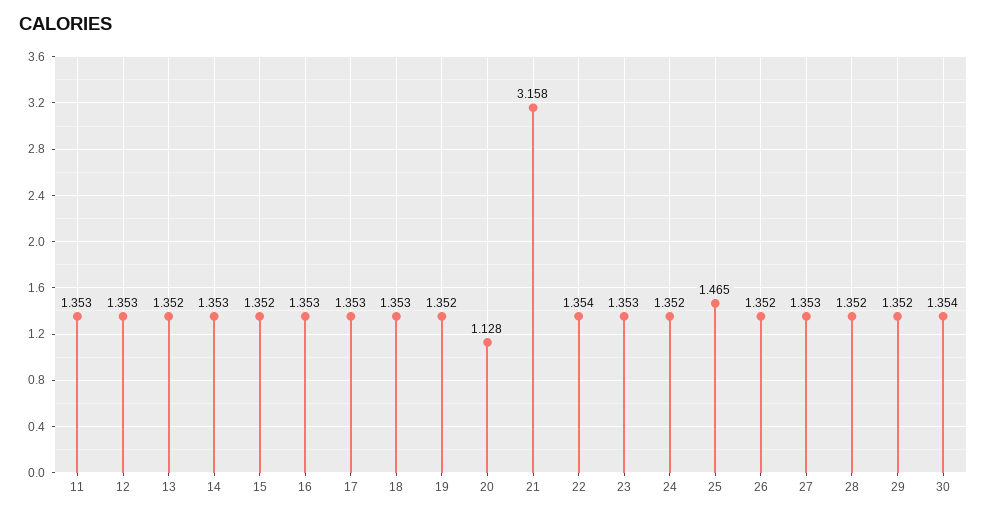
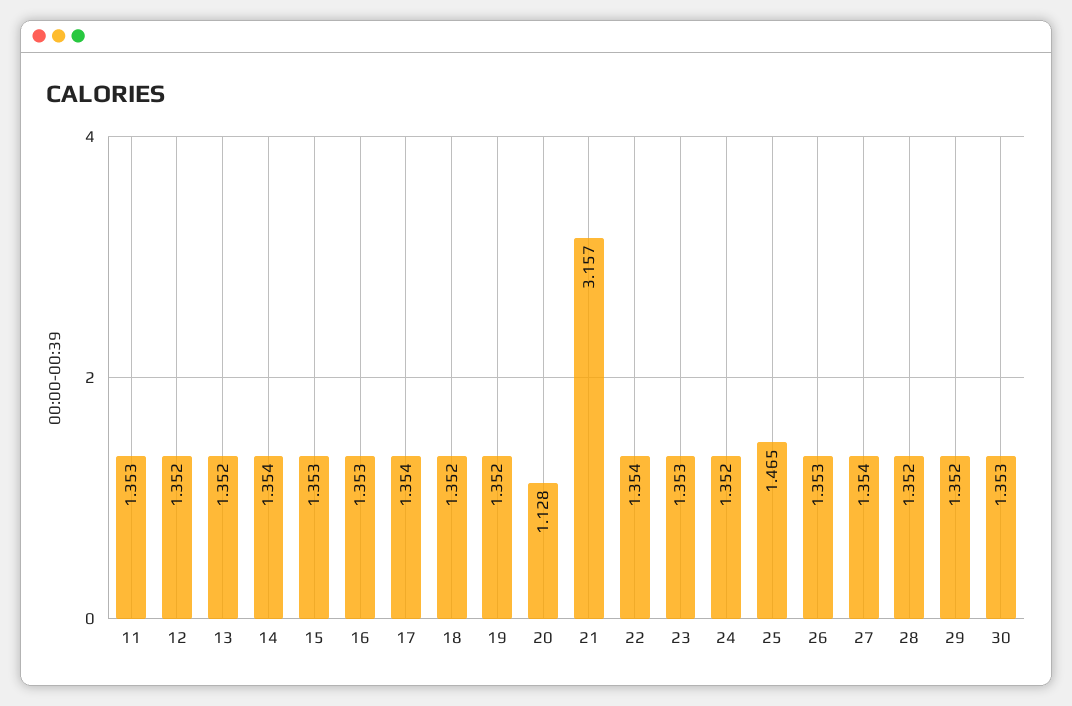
  {
    "11": 1.353,
-   "12": 1.353,
+   "12": 1.352,
    "13": 1.352,
-   "14": 1.353,
+   "14": 1.354,
-   "15": 1.352,
+   "15": 1.353,
    "16": 1.353,
-   "17": 1.353,
+   "17": 1.354,
-   "18": 1.353,
+   "18": 1.352,
    "19": 1.352,
    "20": 1.128,
-   "21": 3.158,
+   "21": 3.157,
    "22": 1.354,
    "23": 1.353,
    "24": 1.352,
    "25": 1.465,
-   "26": 1.352,
+   "26": 1.353,
-   "27": 1.353,
+   "27": 1.354,
    "28": 1.352,
    "29": 1.352,
-   "30": 1.354
+   "30": 1.353
  }

